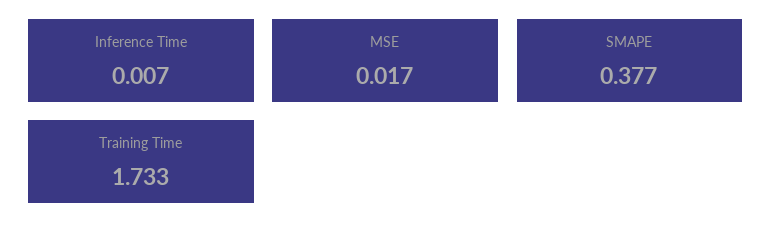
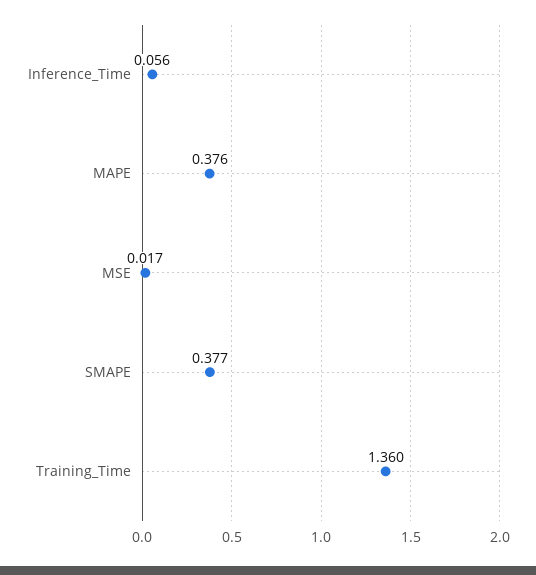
  {
-   "Inference Time": 0.007,
+   "Inference Time": 0.056,
    "MSE": 0.017,
    "SMAPE": 0.377,
-   "Training Time": 1.733
+   "Training Time": 1.36,
+   "MAPE": 0.376
  }

